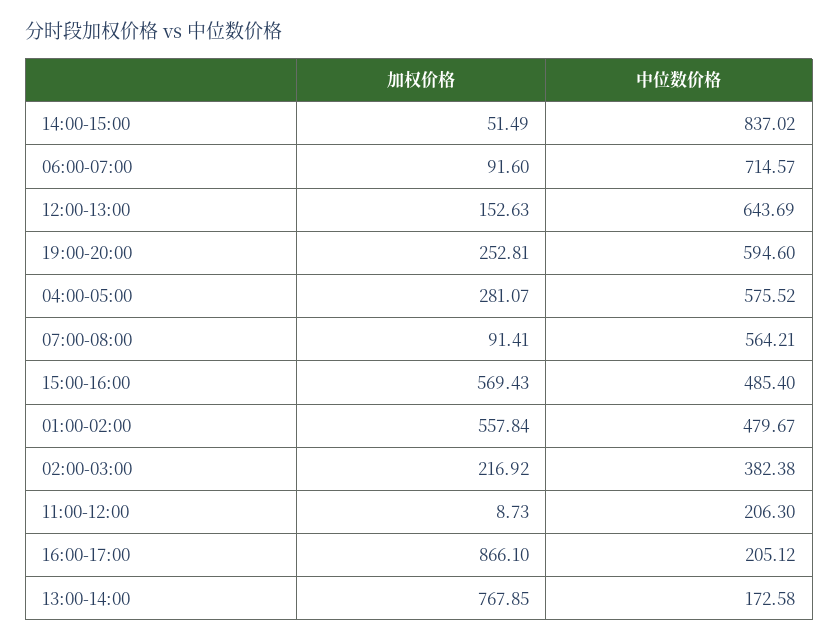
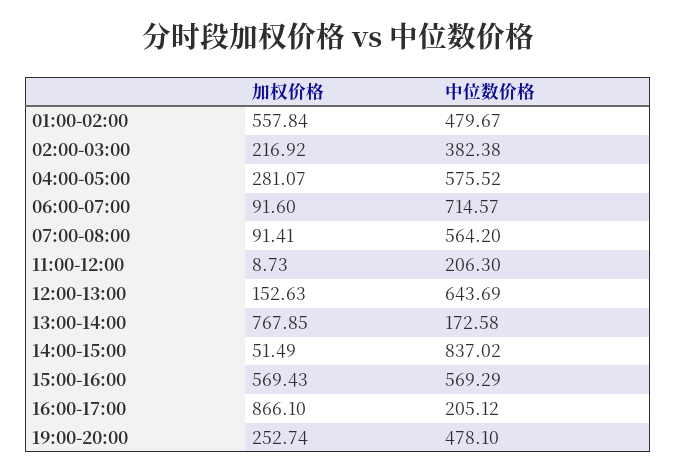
  {
    "加权价格": {
      "14:00-15:00": 51.49,
      "06:00-07:00": 91.6,
      "12:00-13:00": 152.63,
-     "19:00-20:00": 252.81,
+     "19:00-20:00": 252.74,
      "04:00-05:00": 281.07,
      "07:00-08:00": 91.41,
      "15:00-16:00": 569.43,
      "01:00-02:00": 557.84,
      "02:00-03:00": 216.92,
      "11:00-12:00": 8.73,
      "16:00-17:00": 866.1,
      "13:00-14:00": 767.85
    },
    "中位数价格": {
      "14:00-15:00": 837.02,
      "06:00-07:00": 714.57,
      "12:00-13:00": 643.69,
-     "19:00-20:00": 594.6,
+     "19:00-20:00": 478.1,
      "04:00-05:00": 575.52,
-     "07:00-08:00": 564.21,
+     "07:00-08:00": 564.2,
-     "15:00-16:00": 485.4,
+     "15:00-16:00": 569.29,
      "01:00-02:00": 479.67,
      "02:00-03:00": 382.38,
      "11:00-12:00": 206.3,
      "16:00-17:00": 205.12,
      "13:00-14:00": 172.58
    }
  }

